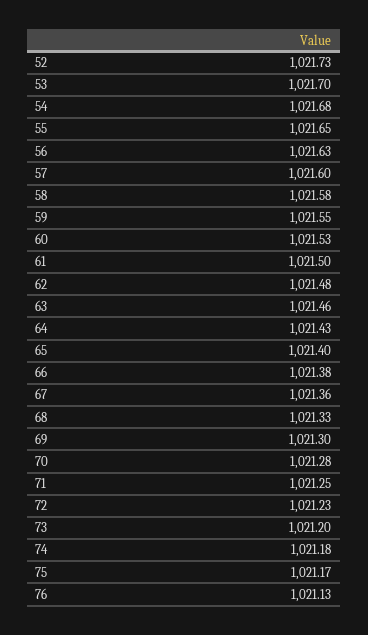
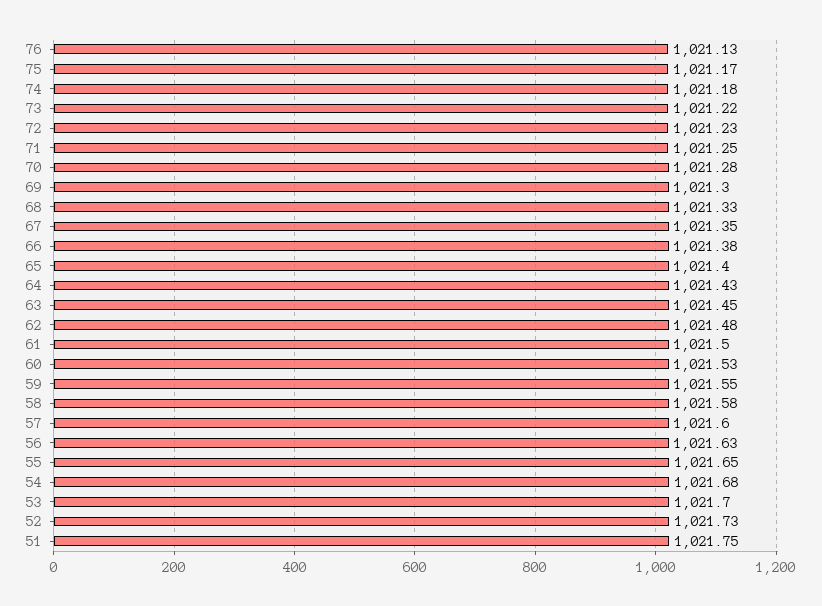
  {
    "52": 1021.73,
    "53": 1021.7,
    "54": 1021.68,
    "55": 1021.65,
    "56": 1021.63,
    "57": 1021.6,
    "58": 1021.58,
    "59": 1021.55,
    "60": 1021.53,
    "61": 1021.5,
    "62": 1021.48,
-   "63": 1021.46,
+   "63": 1021.45,
    "64": 1021.43,
    "65": 1021.4,
    "66": 1021.38,
-   "67": 1021.36,
+   "67": 1021.35,
    "68": 1021.33,
    "69": 1021.3,
    "70": 1021.28,
    "71": 1021.25,
    "72": 1021.23,
-   "73": 1021.2,
+   "73": 1021.22,
    "74": 1021.18,
    "75": 1021.17,
-   "76": 1021.13
+   "76": 1021.13,
+   "51": 1021.75
  }

